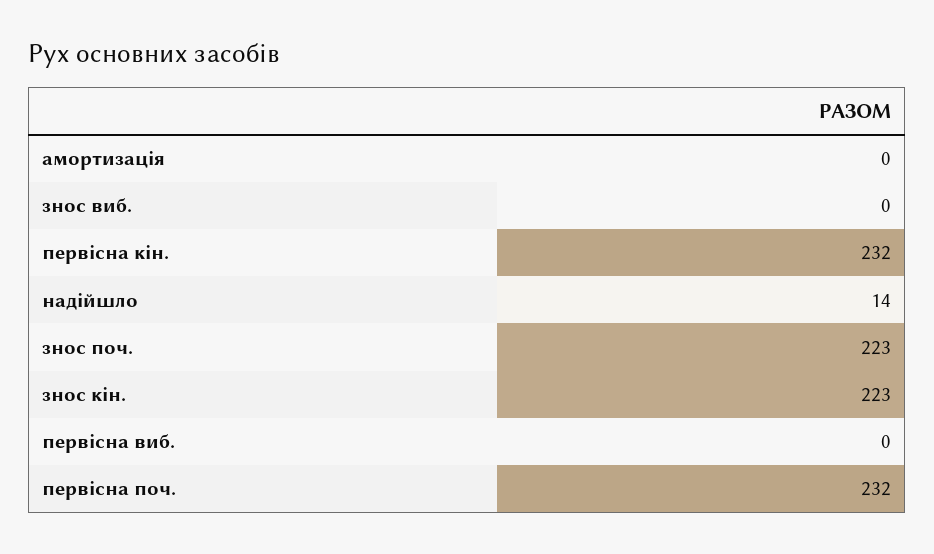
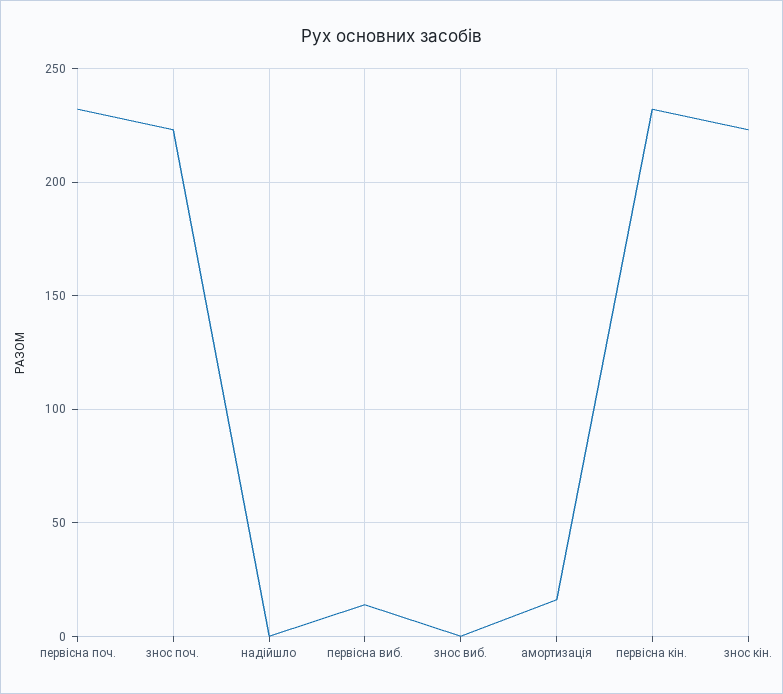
  {
-   "амортизація": 0,
+   "амортизація": 15,
    "знос виб.": 0,
    "первісна кін.": 232,
-   "надійшло": 14,
+   "надійшло": 0,
    "знос поч.": 223,
    "знос кін.": 223,
-   "первісна виб.": 0,
+   "первісна виб.": 15,
    "первісна поч.": 232
  }

